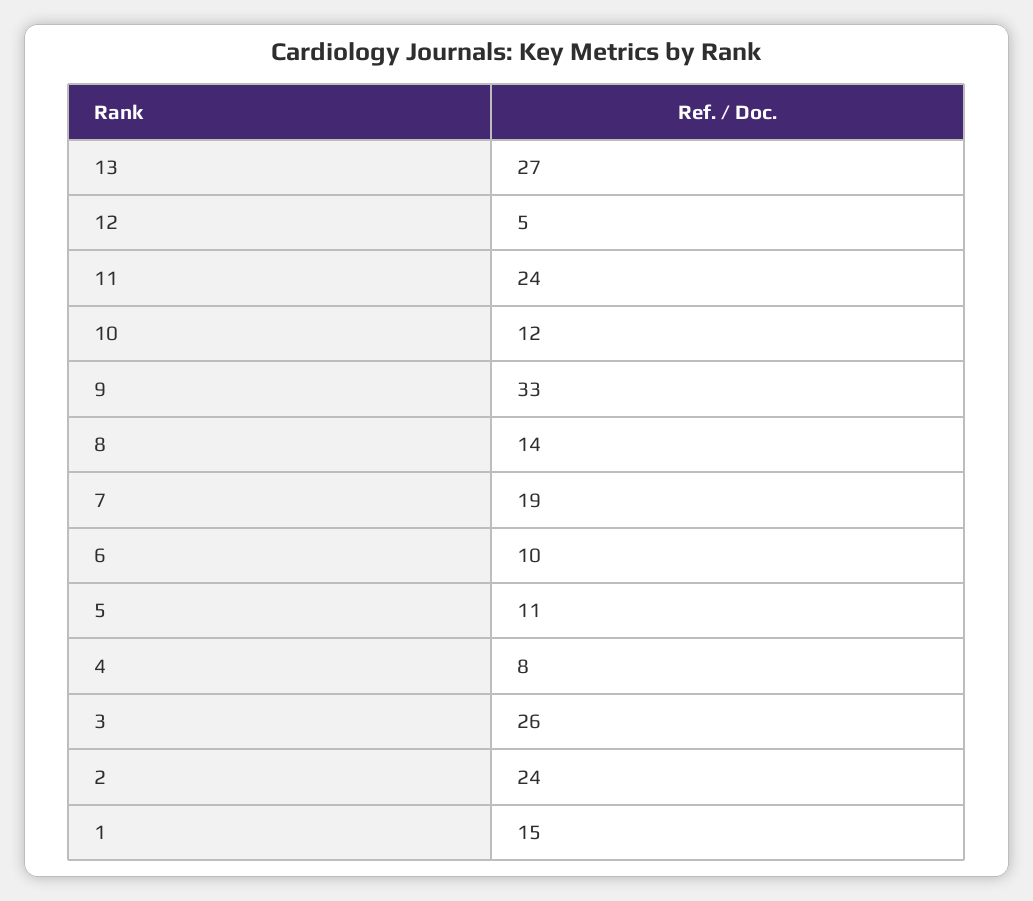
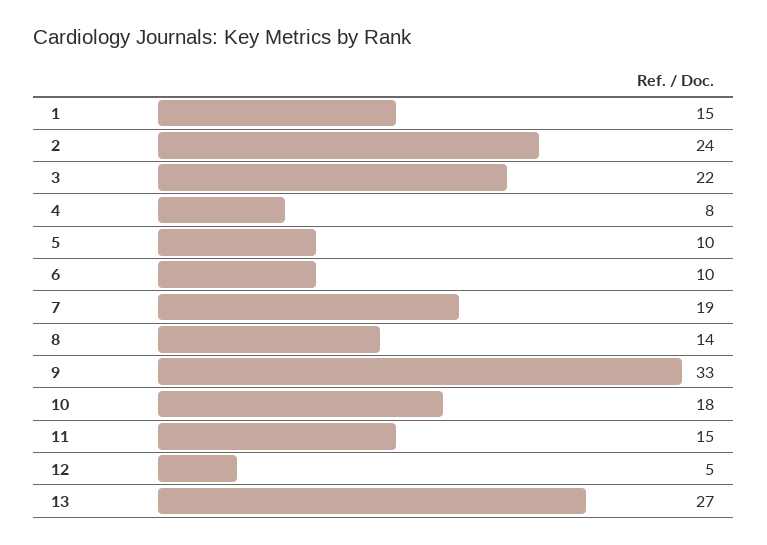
  {
    "13": 27,
    "12": 5,
-   "11": 24,
+   "11": 15,
-   "10": 12,
+   "10": 18,
    "9": 33,
    "8": 14,
    "7": 19,
    "6": 10,
-   "5": 11,
+   "5": 10,
    "4": 8,
-   "3": 26,
+   "3": 22,
    "2": 24,
    "1": 15
  }

